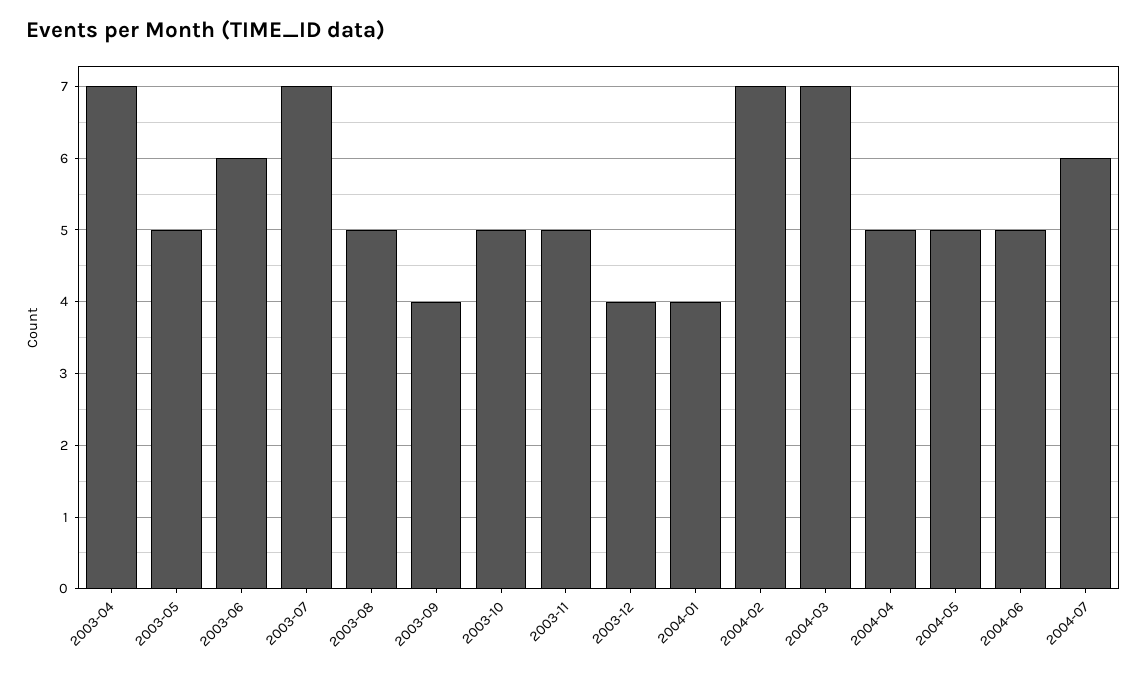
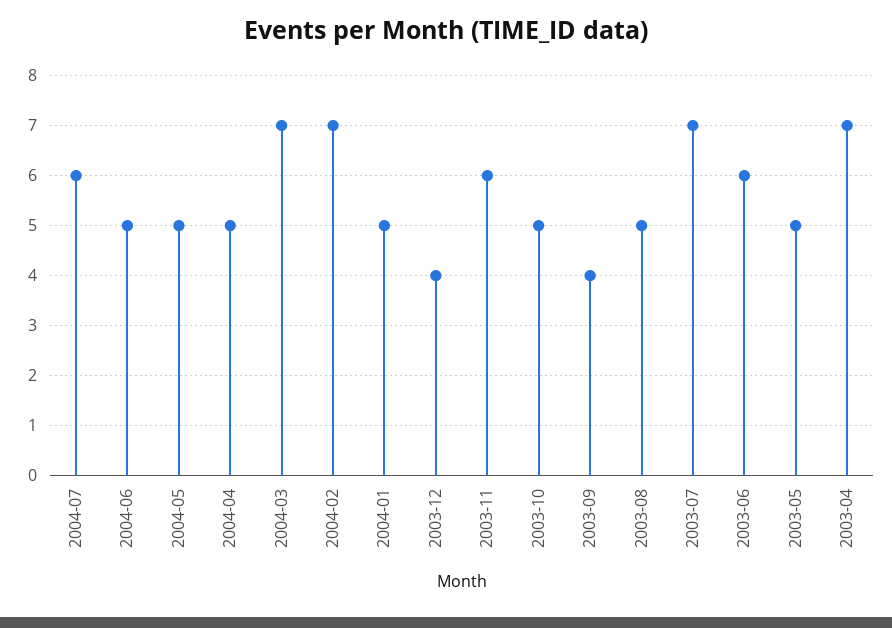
  {
    "2003-04": 7,
    "2003-05": 5,
    "2003-06": 6,
    "2003-07": 7,
    "2003-08": 5,
    "2003-09": 4,
    "2003-10": 5,
-   "2003-11": 5,
+   "2003-11": 6,
    "2003-12": 4,
-   "2004-01": 4,
+   "2004-01": 5,
    "2004-02": 7,
    "2004-03": 7,
    "2004-04": 5,
    "2004-05": 5,
    "2004-06": 5,
    "2004-07": 6
  }

